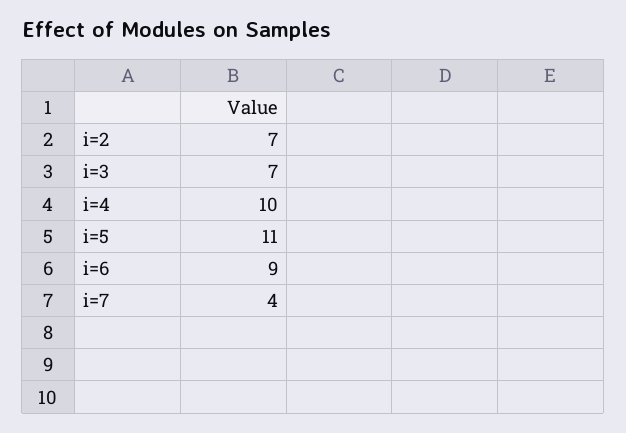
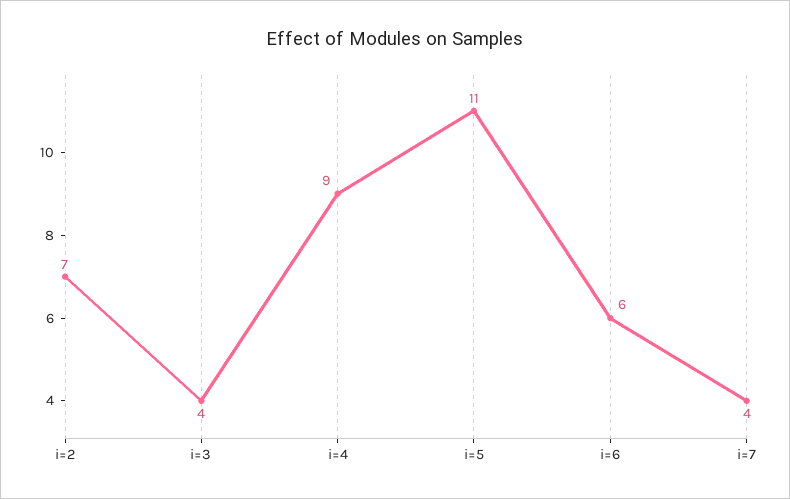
  {
    "i=2": 7,
-   "i=3": 7,
+   "i=3": 4,
-   "i=4": 10,
+   "i=4": 9,
    "i=5": 11,
-   "i=6": 9,
+   "i=6": 6,
    "i=7": 4
  }

